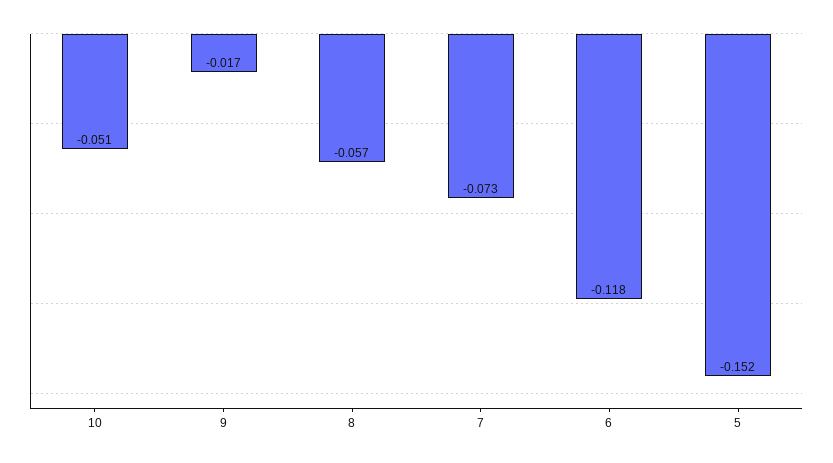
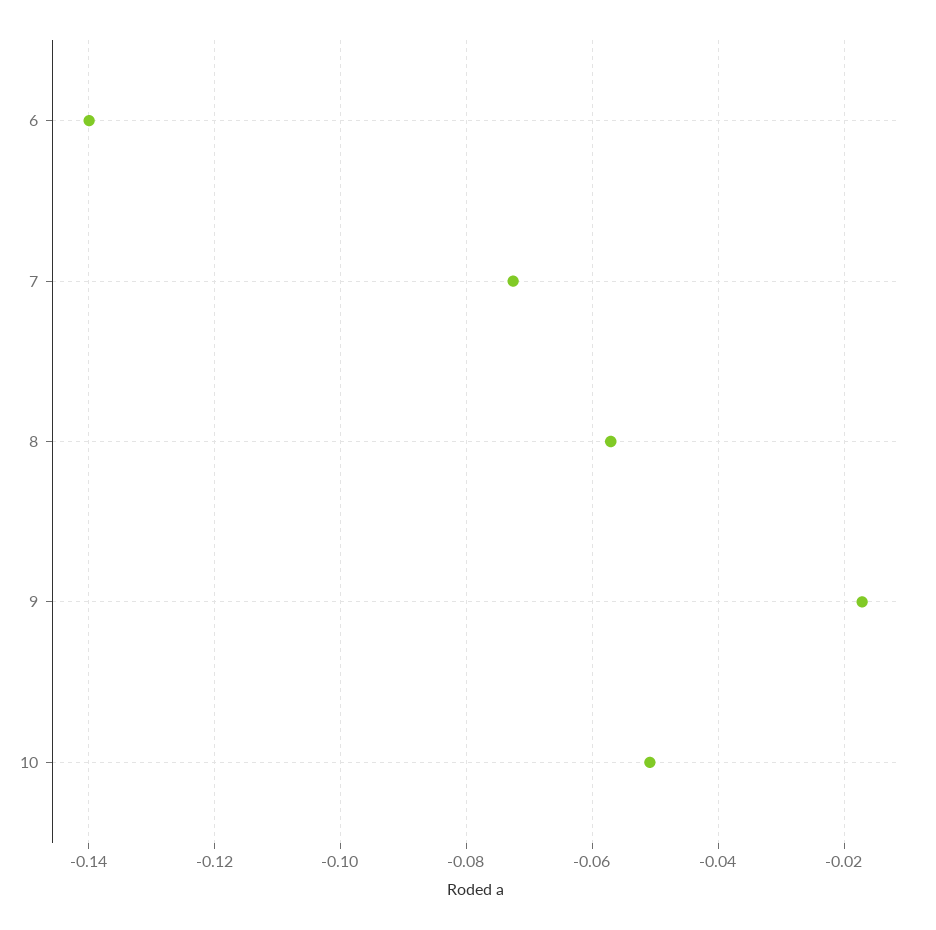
  {
    "10": -0.051,
    "9": -0.017,
    "8": -0.057,
    "7": -0.073,
-   "6": -0.118,
+   "6": -0.14
-   "5": -0.152
  }

